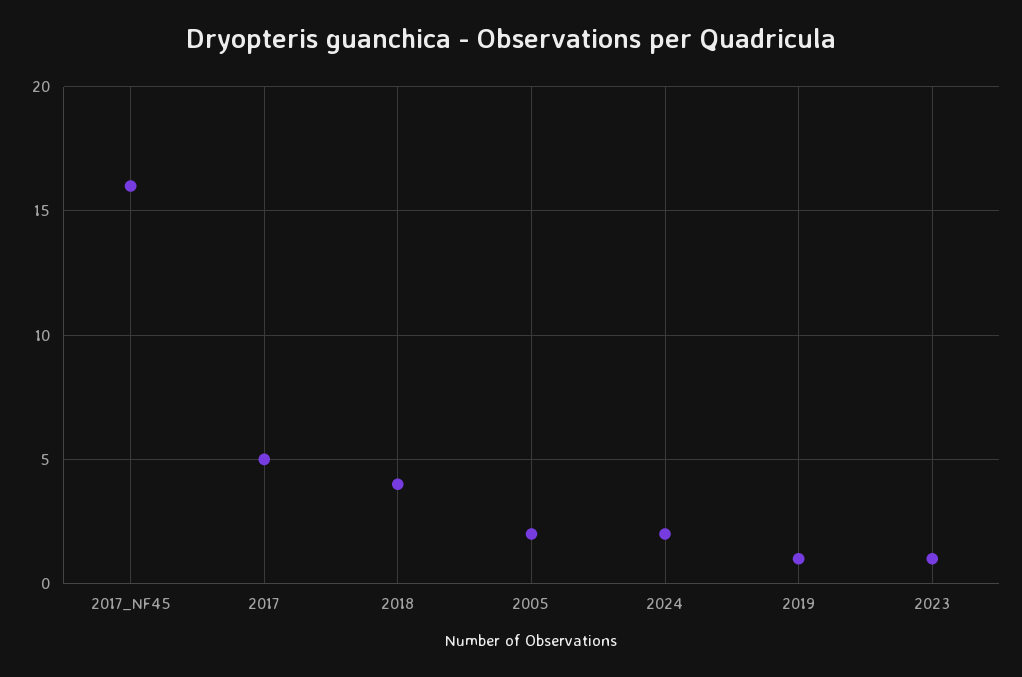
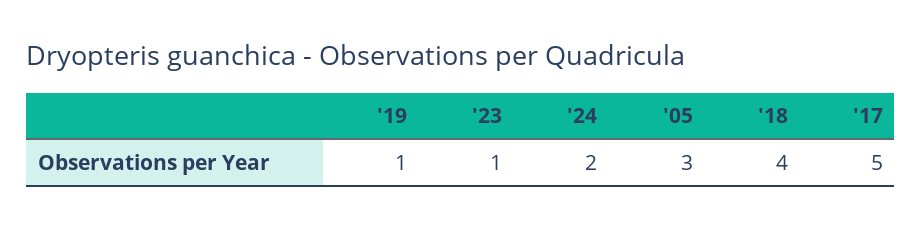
  {
-   "2017_NF45": 16,
    "2017": 5,
    "2018": 4,
-   "2005": 2,
+   "2005": 3,
    "2024": 2,
    "2019": 1,
    "2023": 1
  }

